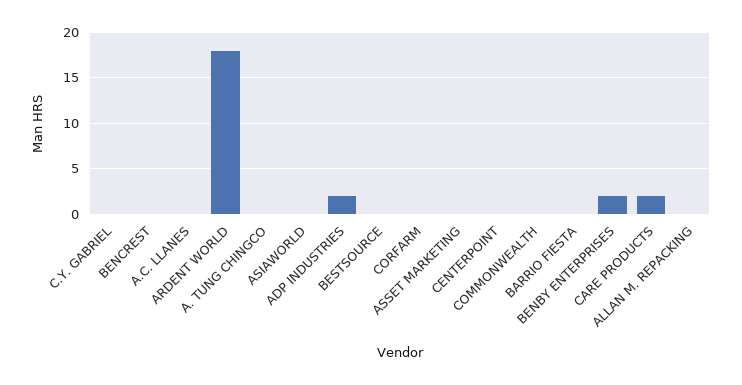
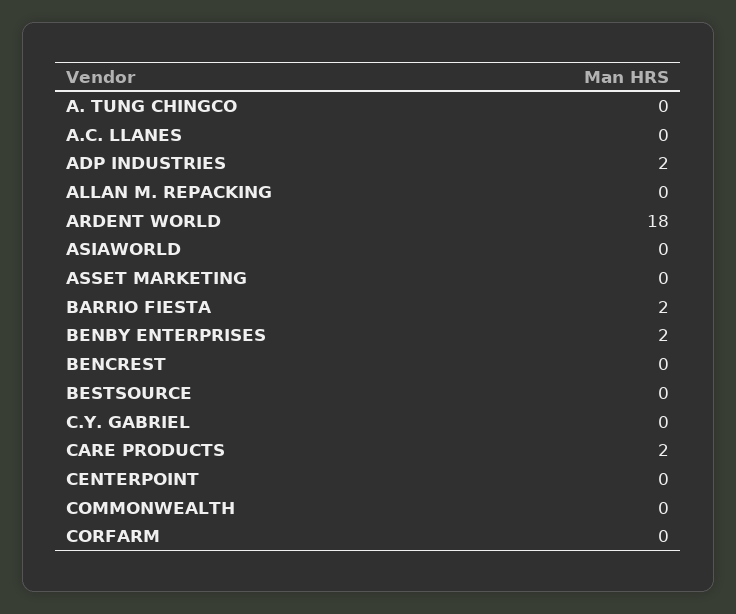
  {
    "C.Y. GABRIEL": 0,
    "BENCREST": 0,
    "A.C. LLANES": 0,
    "ARDENT WORLD": 18,
    "A. TUNG CHINGCO": 0,
    "ASIAWORLD": 0,
    "ADP INDUSTRIES": 2,
    "BESTSOURCE": 0,
    "CORFARM": 0,
    "ASSET MARKETING": 0,
    "CENTERPOINT": 0,
    "COMMONWEALTH": 0,
-   "BARRIO FIESTA": 0,
+   "BARRIO FIESTA": 2,
    "BENBY ENTERPRISES": 2,
    "CARE PRODUCTS": 2,
    "ALLAN M. REPACKING": 0
  }

